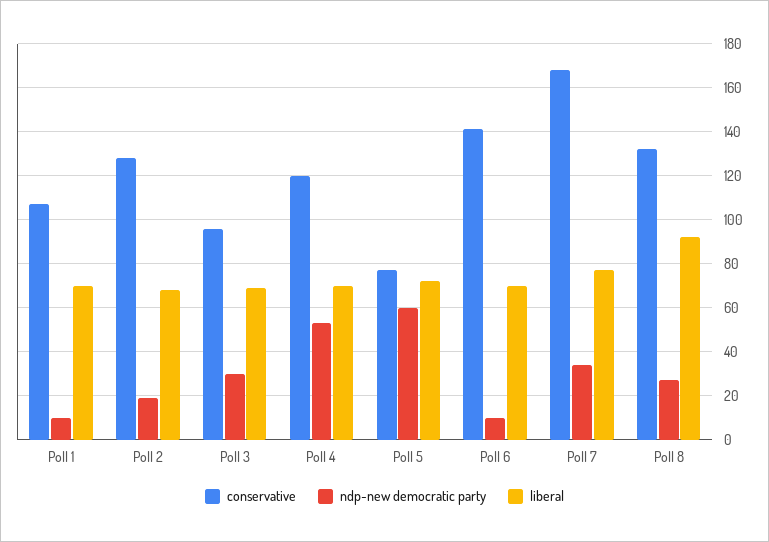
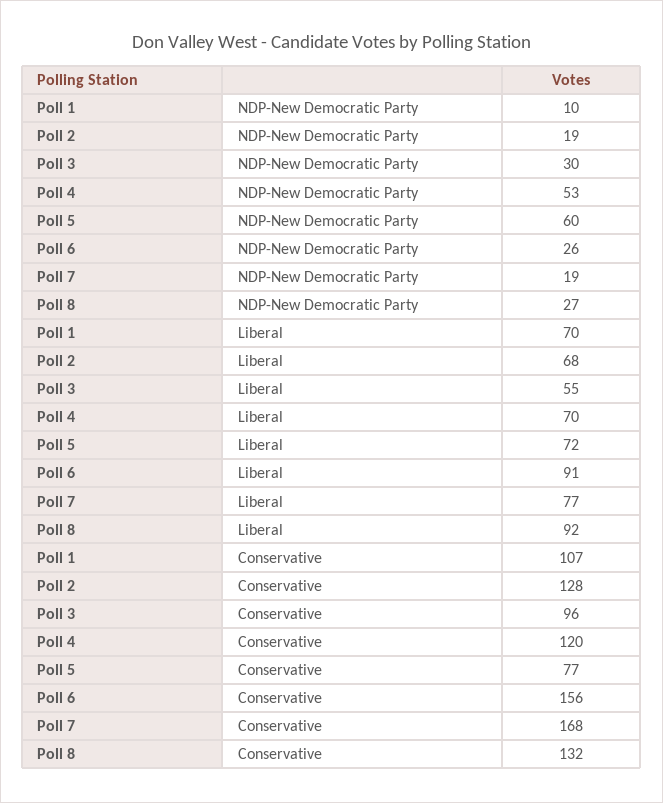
  {
    "conservative": {
      "Poll 1": 107,
      "Poll 2": 128,
      "Poll 3": 96,
      "Poll 4": 120,
      "Poll 5": 77,
-     "Poll 6": 140,
+     "Poll 6": 156,
      "Poll 7": 168,
      "Poll 8": 132
    },
    "ndp-new democratic party": {
      "Poll 1": 10,
      "Poll 2": 19,
      "Poll 3": 30,
      "Poll 4": 53,
      "Poll 5": 60,
-     "Poll 6": 10,
+     "Poll 6": 26,
-     "Poll 7": 35,
+     "Poll 7": 19,
      "Poll 8": 27
    },
    "liberal": {
      "Poll 1": 70,
      "Poll 2": 68,
-     "Poll 3": 70,
+     "Poll 3": 55,
      "Poll 4": 70,
      "Poll 5": 72,
-     "Poll 6": 70,
+     "Poll 6": 91,
      "Poll 7": 77,
      "Poll 8": 92
    }
  }

